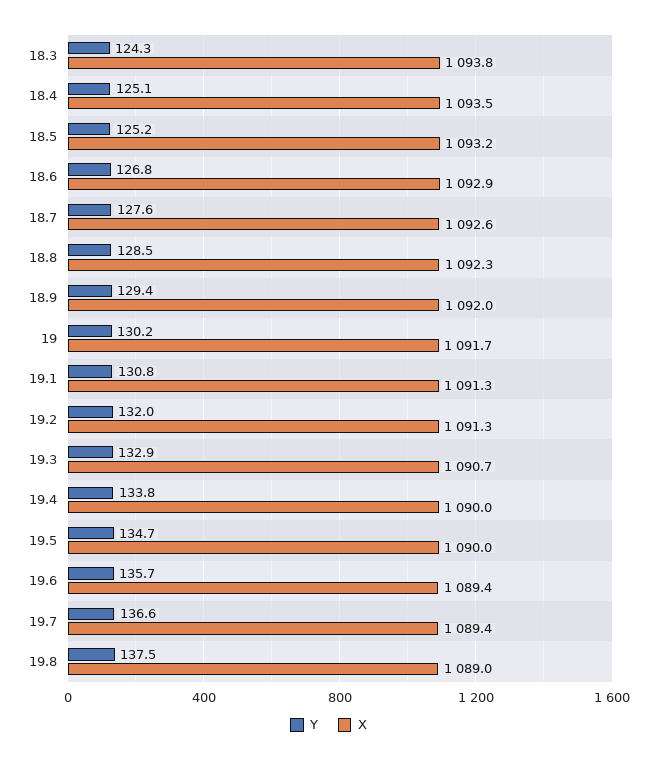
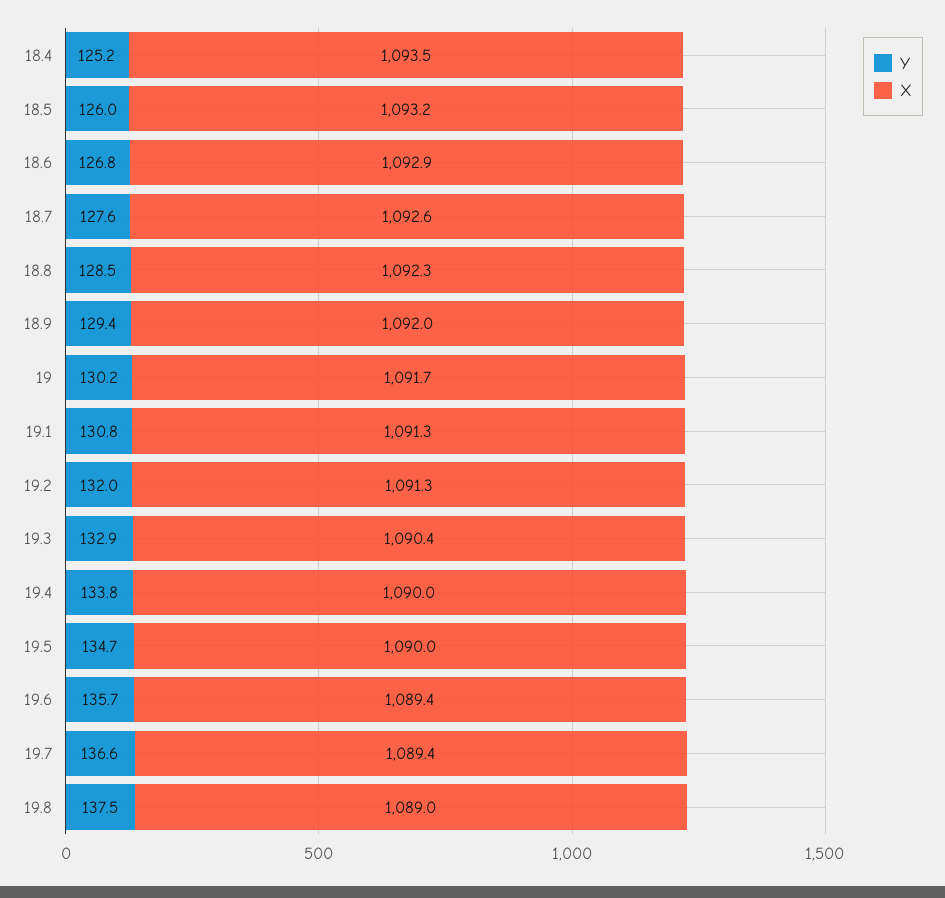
  {
    "Y": {
-     "18.3": 124.3,
-     "18.4": 125.1,
+     "18.4": 125.2,
-     "18.5": 125.2,
+     "18.5": 126,
      "18.6": 126.8,
      "18.7": 127.6,
      "18.8": 128.5,
      "18.9": 129.4,
      "19": 130.2,
      "19.1": 130.8,
      "19.2": 132,
      "19.3": 132.9,
      "19.4": 133.8,
      "19.5": 134.7,
      "19.6": 135.7,
      "19.7": 136.6,
      "19.8": 137.5
    },
    "X": {
-     "18.3": 1093.8,
      "18.4": 1093.5,
      "18.5": 1093.2,
      "18.6": 1092.9,
      "18.7": 1092.6,
      "18.8": 1092.3,
      "18.9": 1092,
      "19": 1091.7,
      "19.1": 1091.3,
      "19.2": 1091.3,
-     "19.3": 1090.7,
+     "19.3": 1090.4,
      "19.4": 1090,
      "19.5": 1090,
      "19.6": 1089.4,
      "19.7": 1089.4,
      "19.8": 1089
    }
  }

